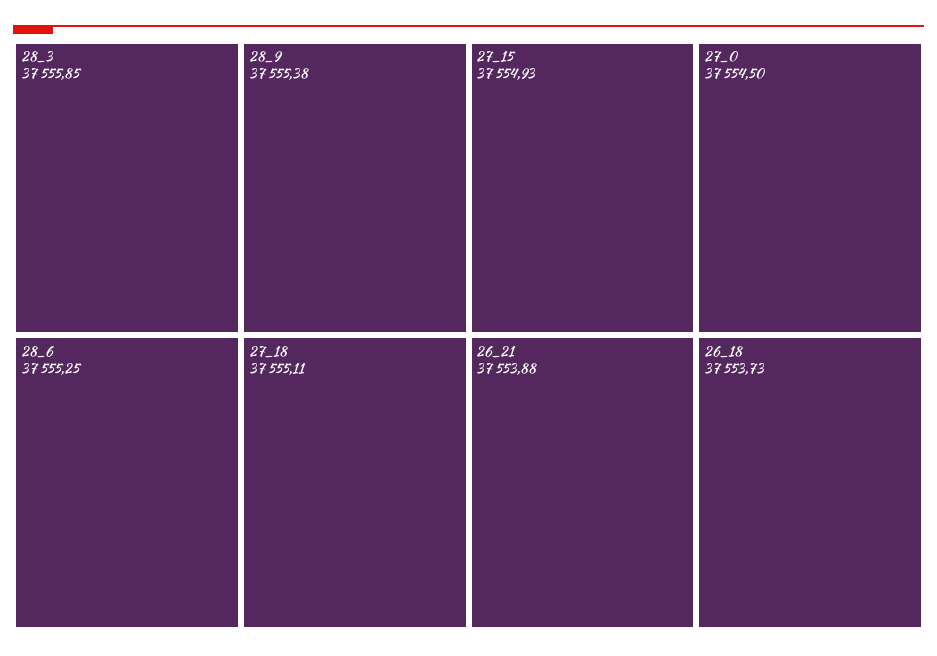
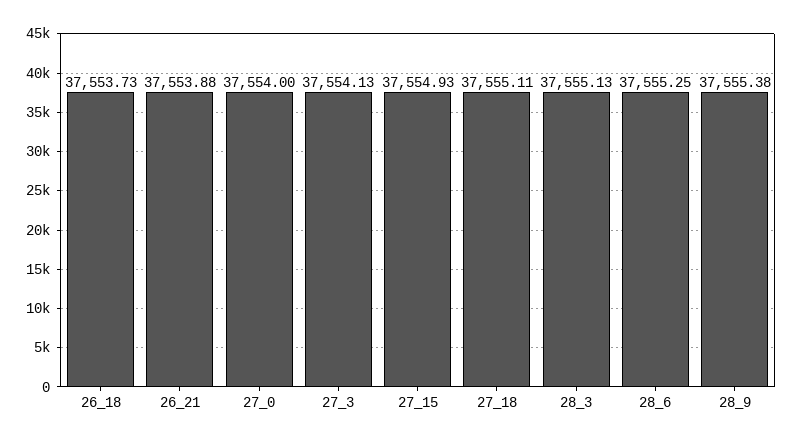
  {
-   "28_3": 37555.85,
+   "28_3": 37555.13,
    "28_9": 37555.38,
    "28_6": 37555.25,
    "27_18": 37555.11,
    "27_15": 37554.93,
-   "27_0": 37554.5,
+   "27_0": 37554,
    "26_21": 37553.88,
-   "26_18": 37553.73
+   "26_18": 37553.73,
+   "27_3": 37554.13
  }

